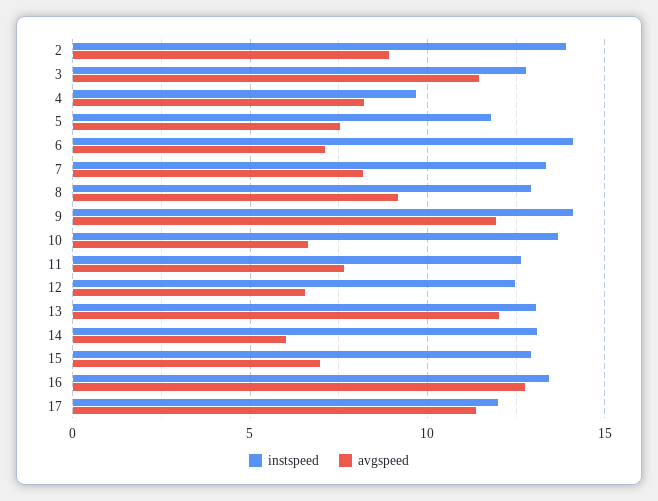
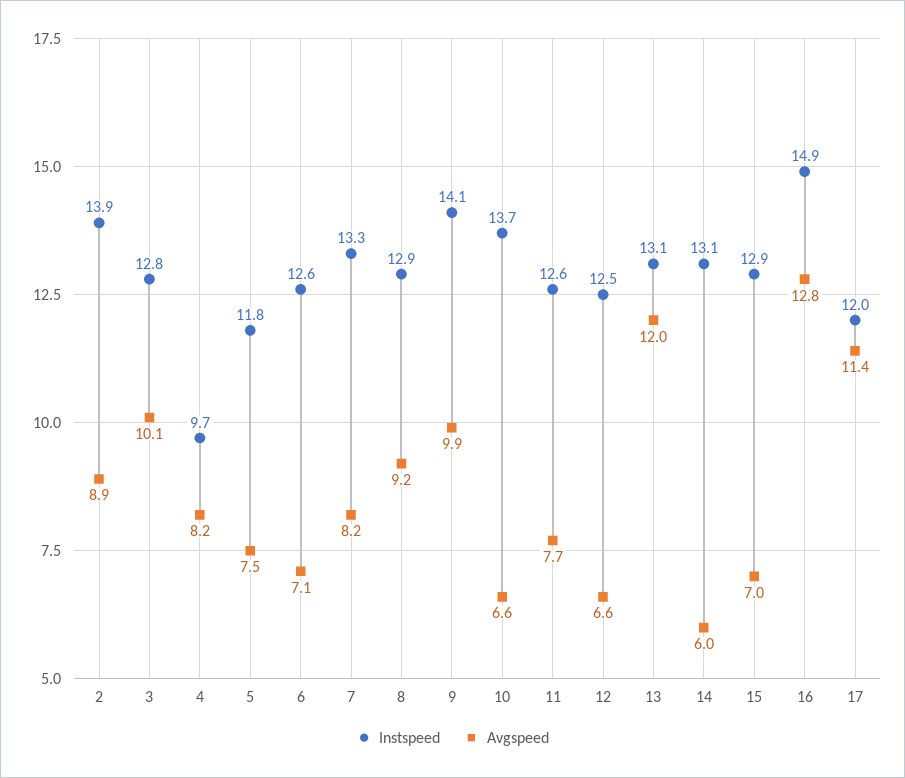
  {
    "instspeed": {
      "2": 13.9,
      "3": 12.8,
      "4": 9.7,
      "5": 11.8,
-     "6": 14,
+     "6": 12.6,
      "7": 13.3,
      "8": 12.9,
      "9": 14.1,
      "10": 13.7,
      "11": 12.6,
      "12": 12.5,
      "13": 13.1,
      "14": 13.1,
      "15": 12.9,
-     "16": 13.5,
+     "16": 14.9,
      "17": 12
    },
    "avgspeed": {
      "2": 8.9,
-     "3": 11.5,
+     "3": 10.1,
      "4": 8.2,
      "5": 7.5,
      "6": 7.1,
      "7": 8.2,
      "8": 9.2,
-     "9": 12,
+     "9": 9.9,
      "10": 6.6,
      "11": 7.7,
      "12": 6.6,
      "13": 12,
      "14": 6,
      "15": 7,
      "16": 12.8,
      "17": 11.4
    }
  }

